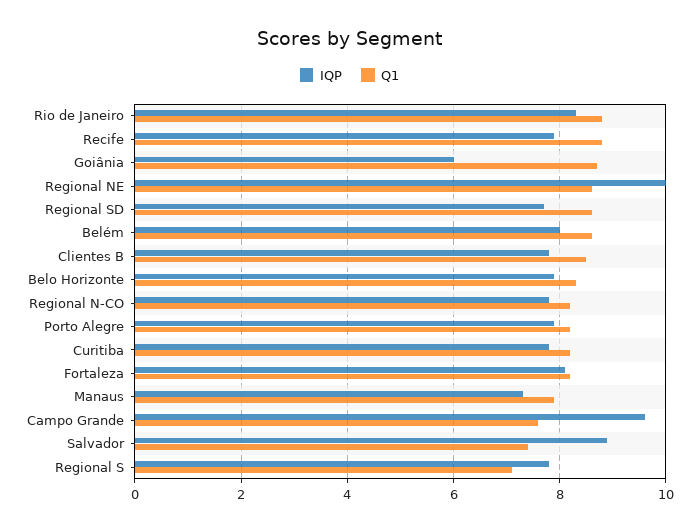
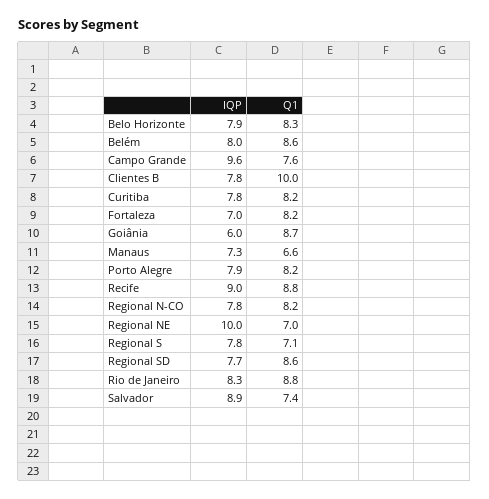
  {
    "IQP": {
      "Rio de Janeiro": 8.3,
-     "Recife": 8,
+     "Recife": 9,
      "Goiânia": 6,
      "Regional NE": 10,
      "Regional SD": 7.7,
      "Belém": 8,
      "Clientes B": 7.8,
      "Belo Horizonte": 7.9,
      "Regional N-CO": 7.8,
      "Porto Alegre": 7.9,
      "Curitiba": 7.8,
-     "Fortaleza": 8,
+     "Fortaleza": 7,
      "Manaus": 7.3,
      "Campo Grande": 9.6,
      "Salvador": 8.9,
      "Regional S": 7.8
    },
    "Q1": {
      "Rio de Janeiro": 8.8,
      "Recife": 8.8,
      "Goiânia": 8.7,
-     "Regional NE": 8.5,
+     "Regional NE": 7,
      "Regional SD": 8.6,
      "Belém": 8.6,
-     "Clientes B": 8.5,
+     "Clientes B": 10,
      "Belo Horizonte": 8.3,
      "Regional N-CO": 8.2,
      "Porto Alegre": 8.2,
      "Curitiba": 8.2,
      "Fortaleza": 8.2,
-     "Manaus": 8,
+     "Manaus": 6.6,
      "Campo Grande": 7.6,
      "Salvador": 7.4,
      "Regional S": 7.1
    }
  }

